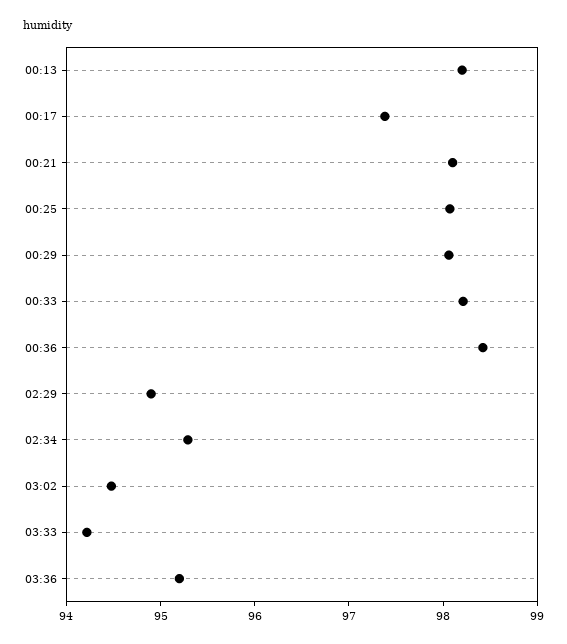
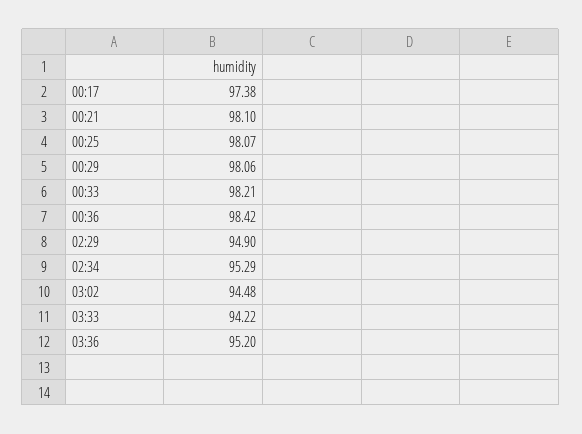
  {
-   "00:13": 98.2,
    "00:17": 97.38,
    "00:21": 98.1,
    "00:25": 98.07,
    "00:29": 98.06,
    "00:33": 98.21,
    "00:36": 98.42,
    "02:29": 94.9,
    "02:34": 95.29,
    "03:02": 94.48,
    "03:33": 94.22,
    "03:36": 95.2
  }

